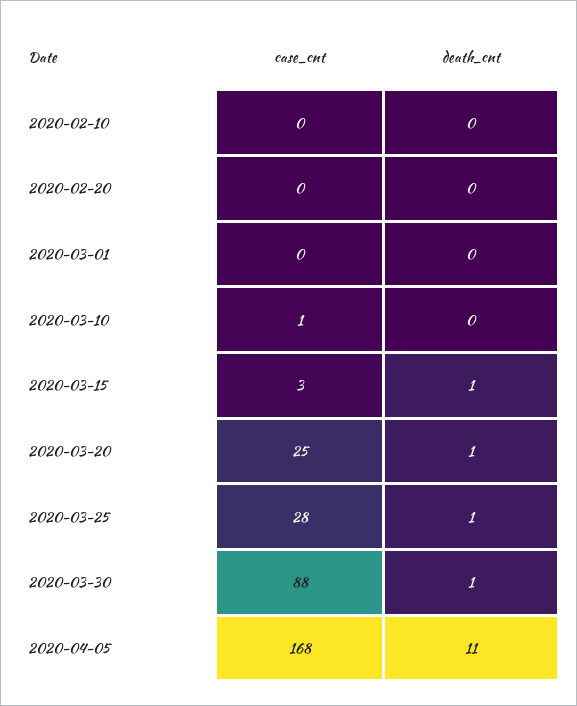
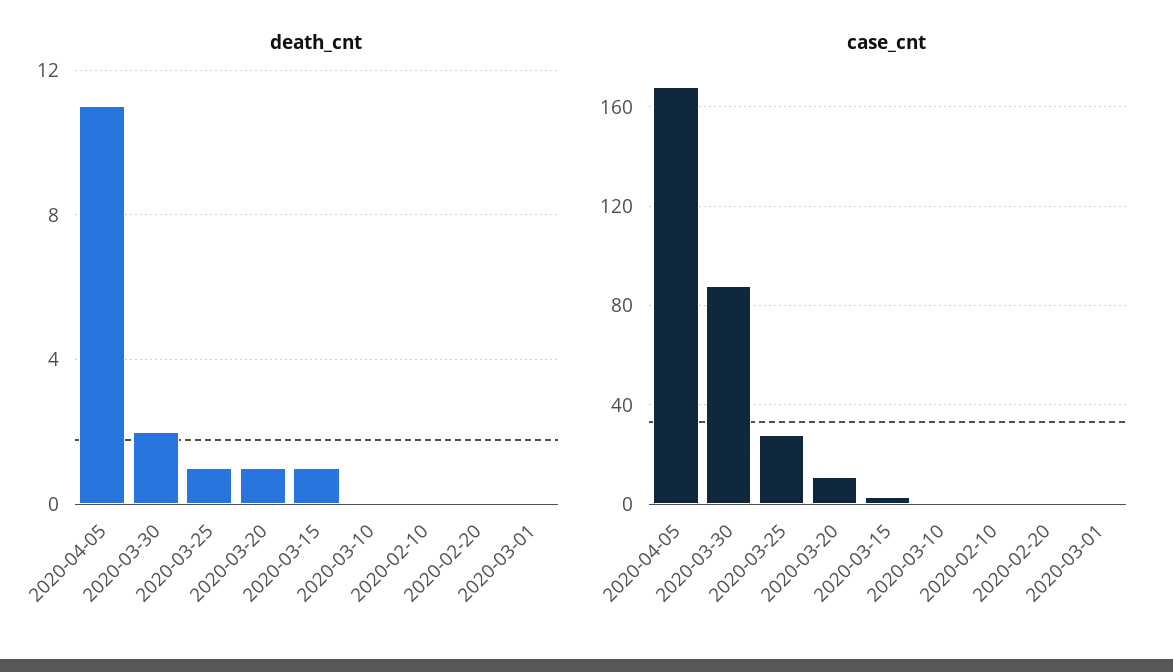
  {
    "case_cnt": {
      "2020-02-10": 0,
      "2020-02-20": 0,
      "2020-03-01": 0,
      "2020-03-10": 1,
      "2020-03-15": 3,
-     "2020-03-20": 25,
+     "2020-03-20": 10,
      "2020-03-25": 28,
      "2020-03-30": 88,
      "2020-04-05": 168
    },
    "death_cnt": {
      "2020-02-10": 0,
      "2020-02-20": 0,
      "2020-03-01": 0,
      "2020-03-10": 0,
      "2020-03-15": 1,
      "2020-03-20": 1,
      "2020-03-25": 1,
-     "2020-03-30": 1,
+     "2020-03-30": 2,
      "2020-04-05": 11
    }
  }

